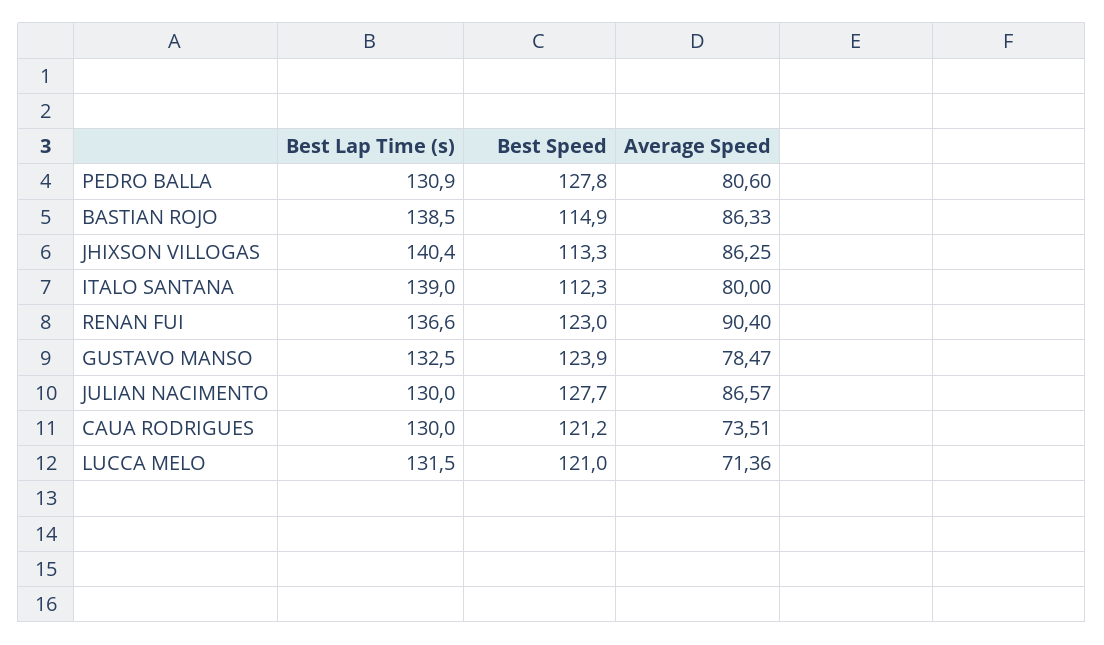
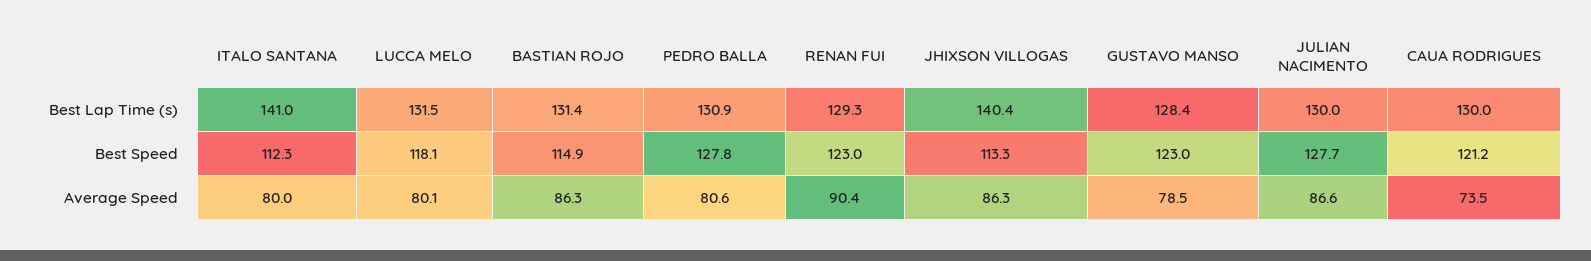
  {
    "Best Lap Time (s)": {
      "PEDRO BALLA": 130.9,
-     "BASTIAN ROJO": 138.5,
+     "BASTIAN ROJO": 131.4,
      "JHIXSON VILLOGAS": 140.4,
-     "ITALO SANTANA": 139,
+     "ITALO SANTANA": 141,
-     "RENAN FUI": 136.6,
+     "RENAN FUI": 129.3,
-     "GUSTAVO MANSO": 132.5,
+     "GUSTAVO MANSO": 128.4,
      "JULIAN NACIMENTO": 130,
      "CAUA RODRIGUES": 130,
      "LUCCA MELO": 131.5
    },
    "Best Speed": {
      "PEDRO BALLA": 127.8,
      "BASTIAN ROJO": 114.9,
      "JHIXSON VILLOGAS": 113.3,
      "ITALO SANTANA": 112.3,
      "RENAN FUI": 123,
-     "GUSTAVO MANSO": 123.9,
+     "GUSTAVO MANSO": 123,
      "JULIAN NACIMENTO": 127.7,
      "CAUA RODRIGUES": 121.2,
-     "LUCCA MELO": 121
+     "LUCCA MELO": 118.1
    },
    "Average Speed": {
      "PEDRO BALLA": 80.6,
      "BASTIAN ROJO": 86.33,
      "JHIXSON VILLOGAS": 86.25,
      "ITALO SANTANA": 80,
      "RENAN FUI": 90.4,
      "GUSTAVO MANSO": 78.47,
      "JULIAN NACIMENTO": 86.57,
      "CAUA RODRIGUES": 73.51,
-     "LUCCA MELO": 71.36
+     "LUCCA MELO": 80.1
    }
  }

